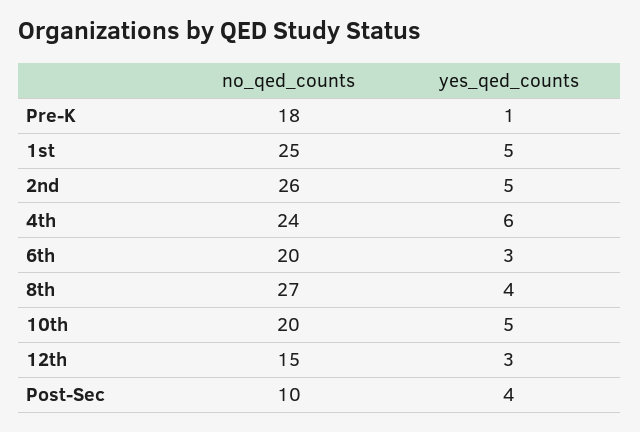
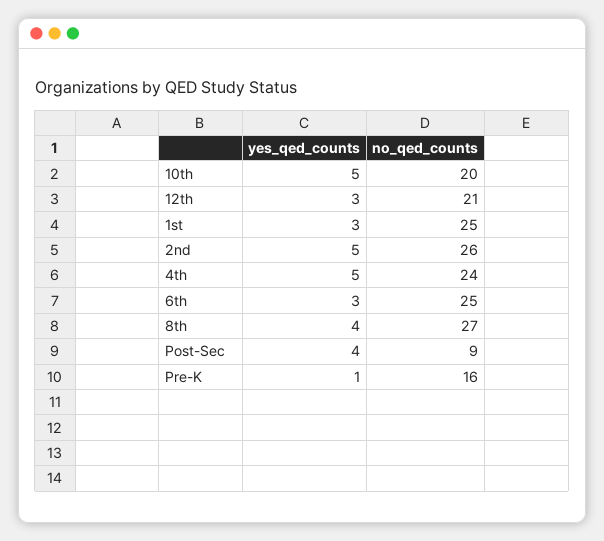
  {
    "no_qed_counts": {
-     "Pre-K": 18,
+     "Pre-K": 16,
      "1st": 25,
      "2nd": 26,
      "4th": 24,
-     "6th": 20,
+     "6th": 25,
      "8th": 27,
      "10th": 20,
-     "12th": 15,
+     "12th": 21,
-     "Post-Sec": 10
+     "Post-Sec": 9
    },
    "yes_qed_counts": {
      "Pre-K": 1,
-     "1st": 5,
+     "1st": 3,
      "2nd": 5,
-     "4th": 6,
+     "4th": 5,
      "6th": 3,
      "8th": 4,
      "10th": 5,
      "12th": 3,
      "Post-Sec": 4
    }
  }

